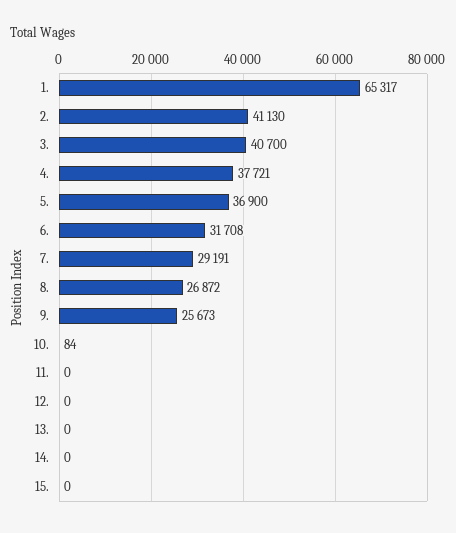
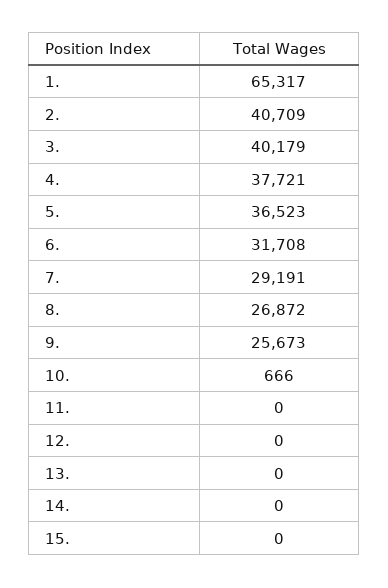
  {
    "1.": 65317,
-   "2.": 41130,
+   "2.": 40709,
-   "3.": 40700,
+   "3.": 40179,
    "4.": 37721,
-   "5.": 36900,
+   "5.": 36523,
    "6.": 31708,
    "7.": 29191,
    "8.": 26872,
    "9.": 25673,
-   "10.": 84,
+   "10.": 666,
    "11.": 0,
    "12.": 0,
    "13.": 0,
    "14.": 0,
    "15.": 0
  }

